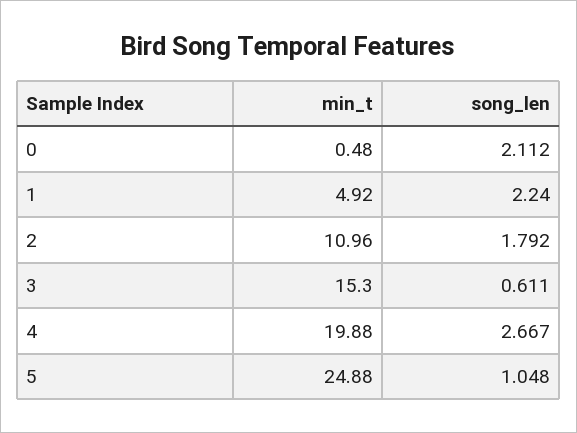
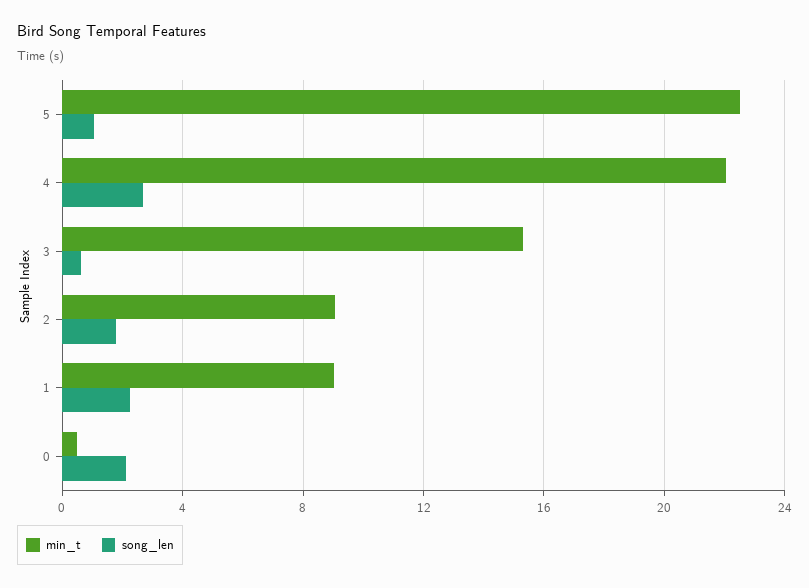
  {
    "min_t": {
      "0": 0.48,
-     "1": 4.92,
+     "1": 9,
-     "2": 10.96,
+     "2": 9,
      "3": 15.3,
-     "4": 19.88,
+     "4": 22,
-     "5": 24.88
+     "5": 22.5
    },
    "song_len": {
      "0": 2.112,
      "1": 2.24,
      "2": 1.792,
      "3": 0.611,
      "4": 2.667,
      "5": 1.048
    }
  }

